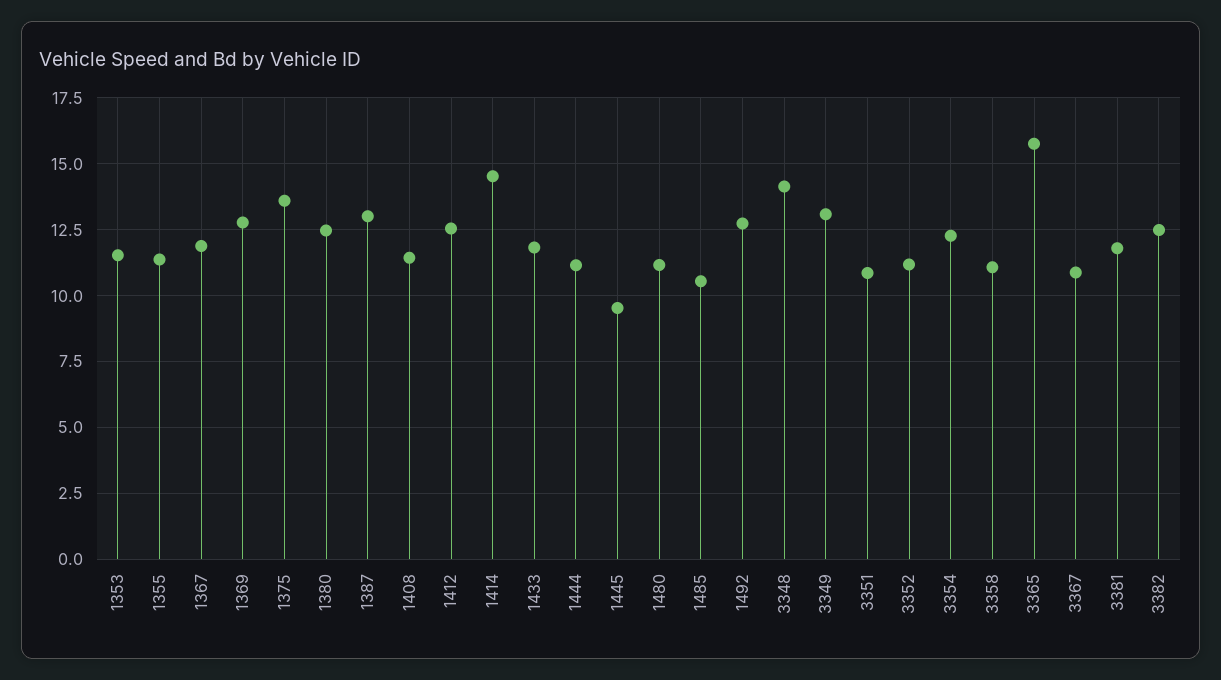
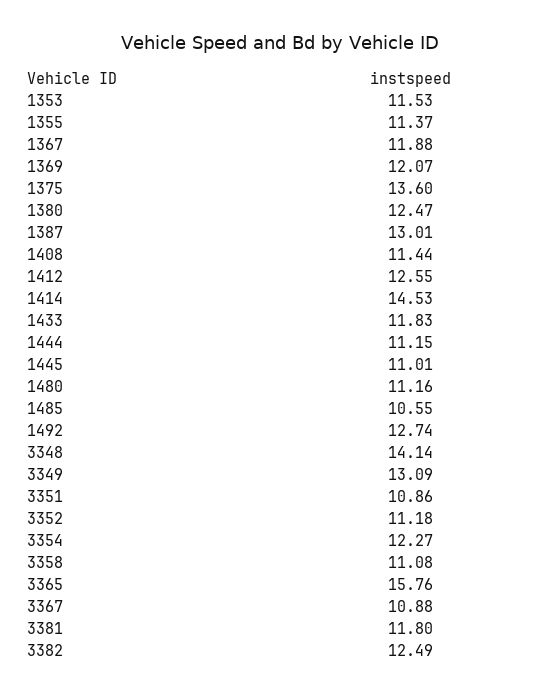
  {
    "1353": 11.53,
    "1355": 11.37,
    "1367": 11.88,
-   "1369": 12.75,
+   "1369": 12.07,
    "1375": 13.6,
    "1380": 12.47,
    "1387": 13.01,
    "1408": 11.44,
    "1412": 12.55,
    "1414": 14.53,
    "1433": 11.83,
    "1444": 11.15,
-   "1445": 9.5,
+   "1445": 11.01,
    "1480": 11.16,
    "1485": 10.55,
    "1492": 12.74,
    "3348": 14.14,
    "3349": 13.09,
    "3351": 10.86,
    "3352": 11.18,
    "3354": 12.27,
    "3358": 11.08,
    "3365": 15.76,
    "3367": 10.88,
    "3381": 11.8,
    "3382": 12.49
  }

